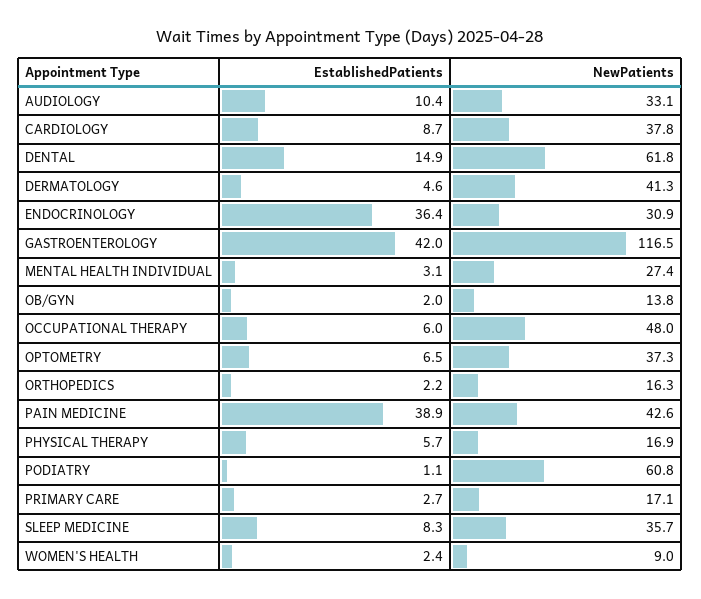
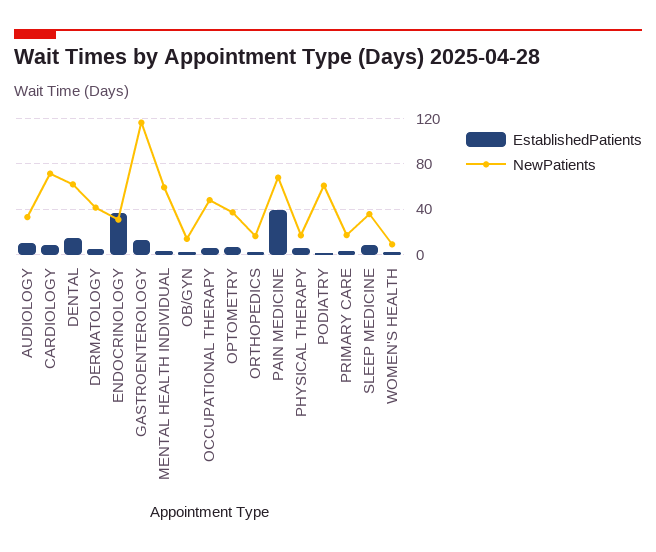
  {
    "EstablishedPatients": {
      "AUDIOLOGY": 10.4,
      "CARDIOLOGY": 8.7,
      "DENTAL": 14.9,
      "DERMATOLOGY": 4.6,
      "ENDOCRINOLOGY": 36.4,
-     "GASTROENTEROLOGY": 42,
+     "GASTROENTEROLOGY": 10,
      "MENTAL HEALTH INDIVIDUAL": 3.1,
      "OB/GYN": 2,
      "OCCUPATIONAL THERAPY": 6,
      "OPTOMETRY": 6.5,
      "ORTHOPEDICS": 2.2,
      "PAIN MEDICINE": 38.9,
      "PHYSICAL THERAPY": 5.7,
      "PODIATRY": 1.1,
      "PRIMARY CARE": 2.7,
      "SLEEP MEDICINE": 8.3,
      "WOMEN'S HEALTH": 2.4
    },
    "NewPatients": {
      "AUDIOLOGY": 33.1,
-     "CARDIOLOGY": 37.8,
+     "CARDIOLOGY": 70,
      "DENTAL": 61.8,
      "DERMATOLOGY": 41.3,
      "ENDOCRINOLOGY": 30.9,
      "GASTROENTEROLOGY": 116.5,
-     "MENTAL HEALTH INDIVIDUAL": 27.4,
+     "MENTAL HEALTH INDIVIDUAL": 60,
      "OB/GYN": 13.8,
      "OCCUPATIONAL THERAPY": 48,
      "OPTOMETRY": 37.3,
      "ORTHOPEDICS": 16.3,
-     "PAIN MEDICINE": 42.6,
+     "PAIN MEDICINE": 70,
      "PHYSICAL THERAPY": 16.9,
      "PODIATRY": 60.8,
      "PRIMARY CARE": 17.1,
      "SLEEP MEDICINE": 35.7,
      "WOMEN'S HEALTH": 9
    }
  }

